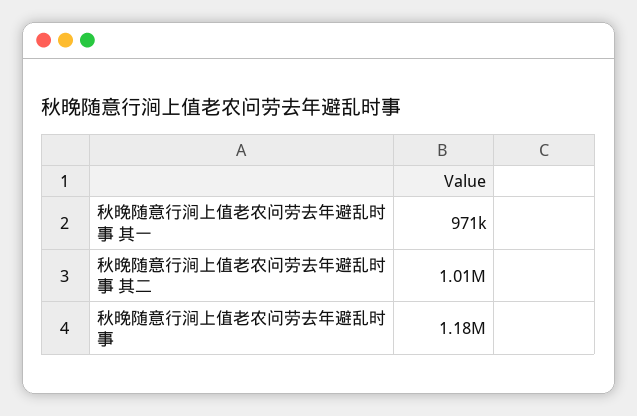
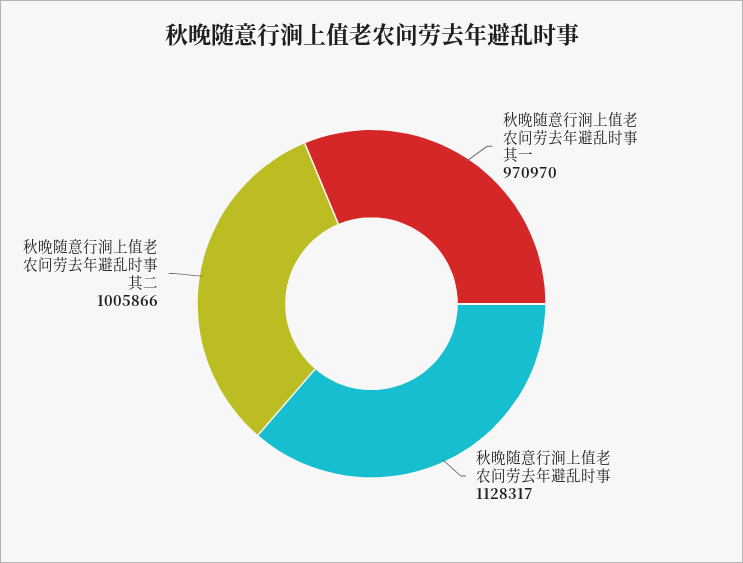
  {
    "秋晚随意行涧上值老农问劳去年避乱时事 其一": 970970,
    "秋晚随意行涧上值老农问劳去年避乱时事 其二": 1005866,
-   "秋晚随意行涧上值老农问劳去年避乱时事": 1180000
+   "秋晚随意行涧上值老农问劳去年避乱时事": 1128317
  }

